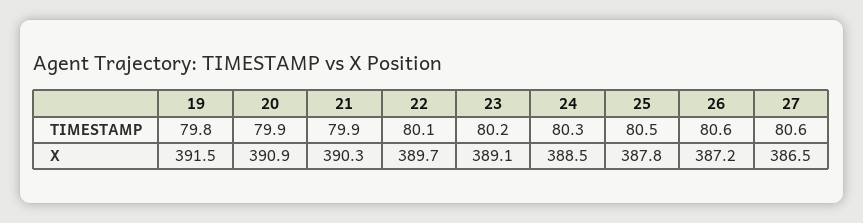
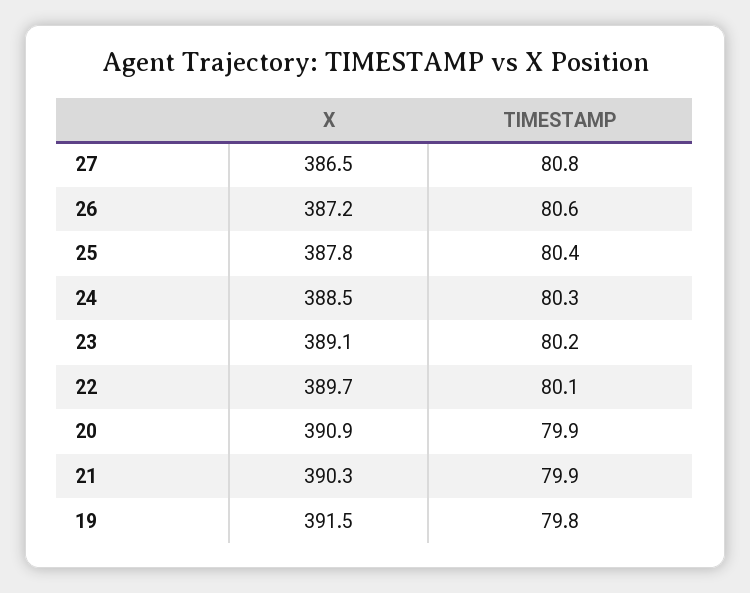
  {
    "19": {
      "TIMESTAMP": 79.8,
      "X": 391.5
    },
    "20": {
      "TIMESTAMP": 79.9,
      "X": 390.9
    },
    "21": {
      "TIMESTAMP": 79.9,
      "X": 390.3
    },
    "22": {
      "TIMESTAMP": 80.1,
      "X": 389.7
    },
    "23": {
      "TIMESTAMP": 80.2,
      "X": 389.1
    },
    "24": {
      "TIMESTAMP": 80.3,
      "X": 388.5
    },
    "25": {
-     "TIMESTAMP": 80.5,
+     "TIMESTAMP": 80.4,
      "X": 387.8
    },
    "26": {
      "TIMESTAMP": 80.6,
      "X": 387.2
    },
    "27": {
-     "TIMESTAMP": 80.6,
+     "TIMESTAMP": 80.8,
      "X": 386.5
    }
  }

